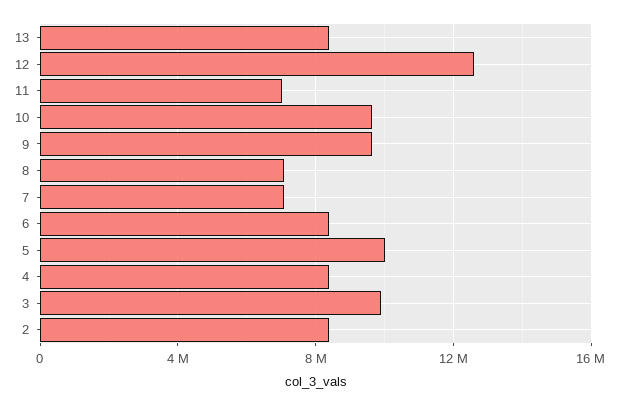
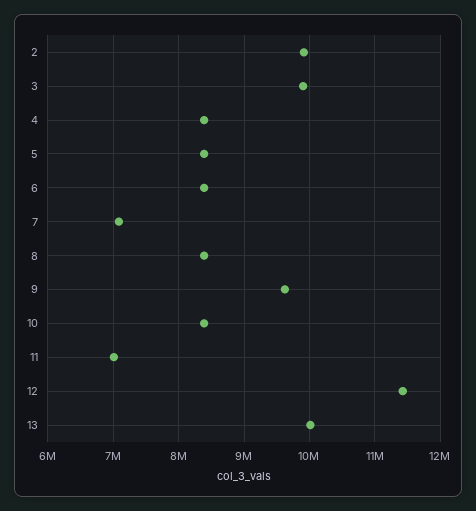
  {
-   "13": 8500000,
+   "13": 10000000,
-   "12": 12500000,
+   "12": 11400000,
    "11": 7000000,
-   "10": 9500000,
+   "10": 8400000,
    "9": 9600000,
-   "8": 7000000,
+   "8": 8400000,
    "7": 7100000,
    "6": 8400000,
-   "5": 10000000,
+   "5": 8400000,
    "4": 8400000,
    "3": 9900000,
-   "2": 8500000
+   "2": 9900000
  }

